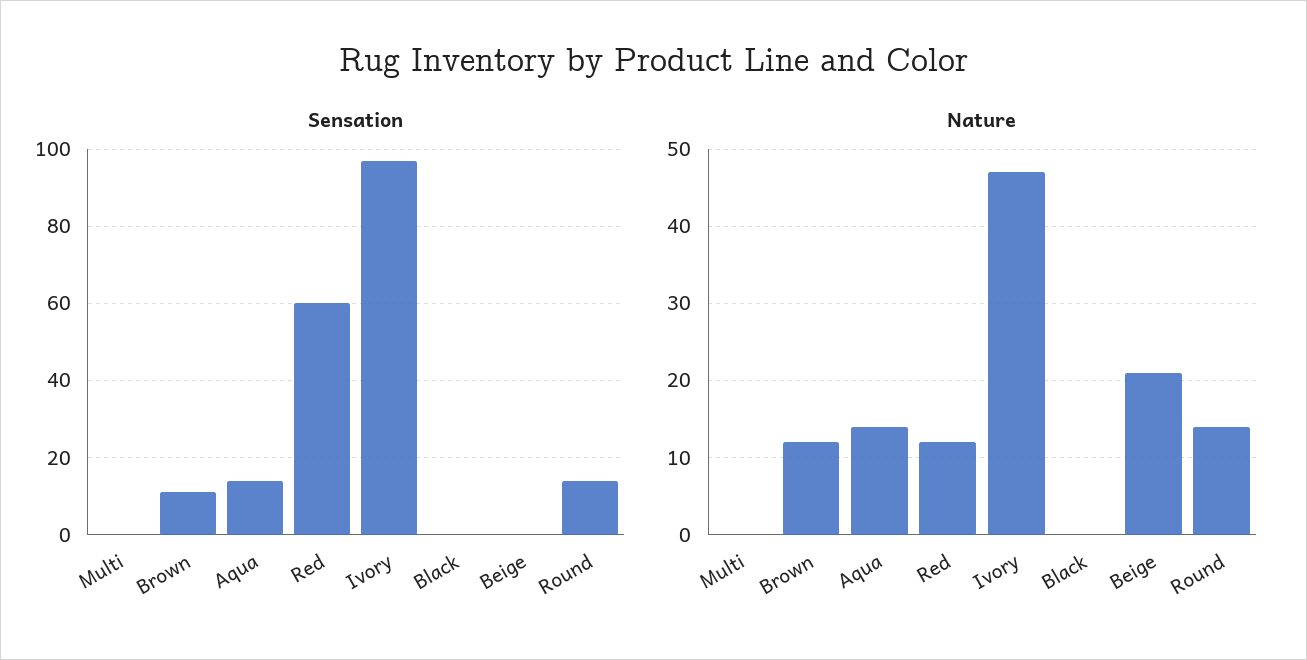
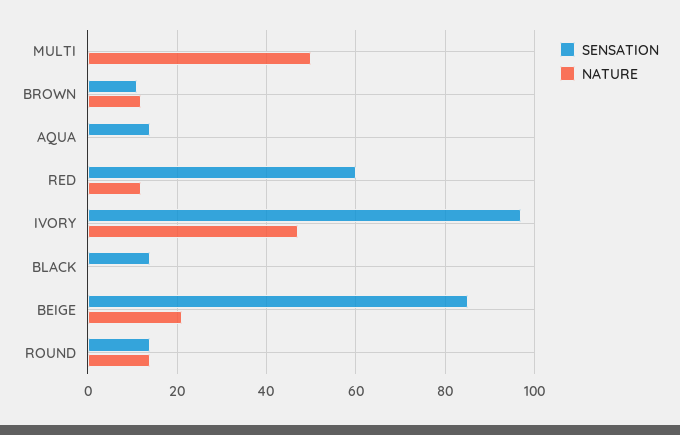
  {
    "Sensation": {
      "Multi": 0,
      "Brown": 10,
      "Aqua": 15,
      "Red": 60,
      "Ivory": 95,
-     "Black": 0,
+     "Black": 15,
-     "Beige": 0,
+     "Beige": 85,
      "Round": 15
    },
    "Nature": {
-     "Multi": 0,
+     "Multi": 50,
      "Brown": 12,
-     "Aqua": 14,
+     "Aqua": 0,
      "Red": 12,
      "Ivory": 47,
      "Black": 0,
      "Beige": 21,
      "Round": 14
    }
  }

